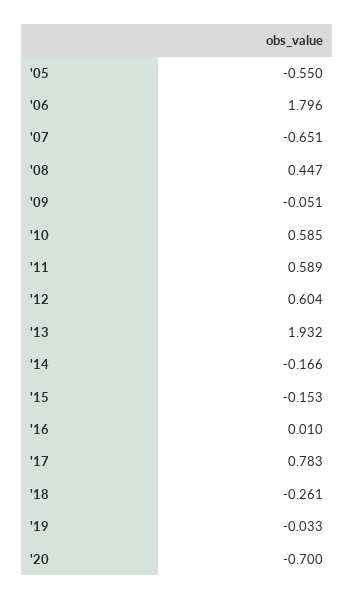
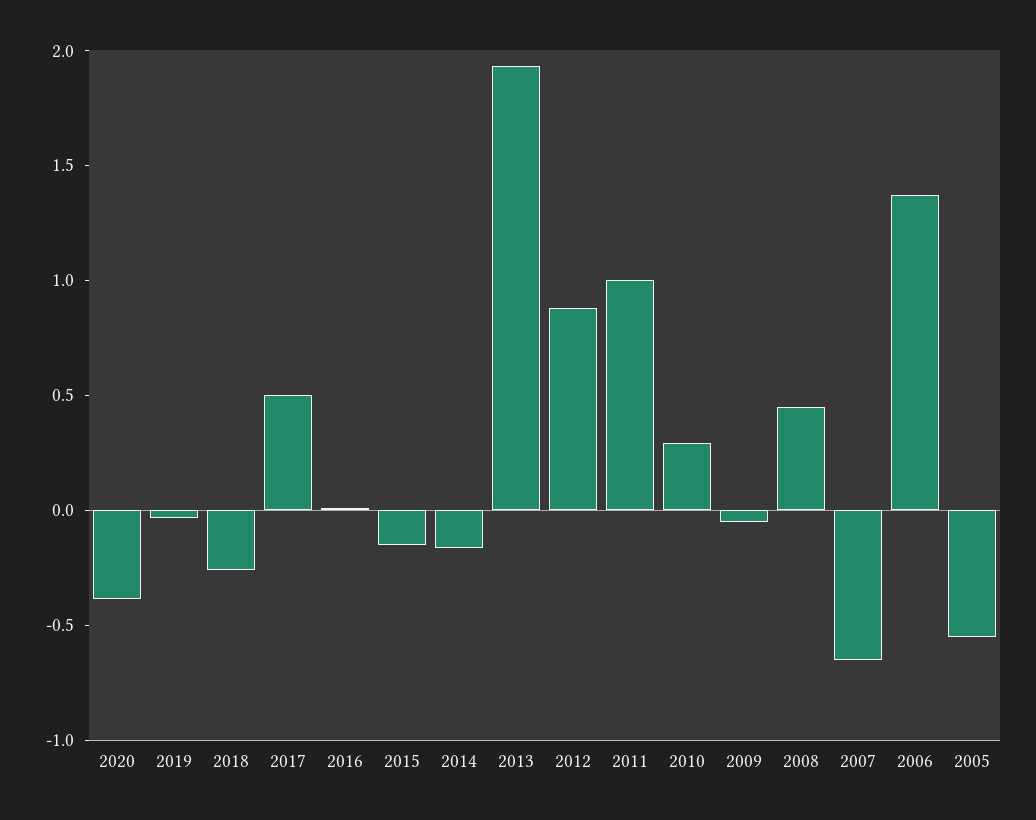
  {
    "'05": -0.55,
-   "'06": 1.796,
+   "'06": 1.4,
    "'07": -0.651,
    "'08": 0.447,
    "'09": -0.051,
-   "'10": 0.585,
+   "'10": 0.3,
-   "'11": 0.589,
+   "'11": 1,
-   "'12": 0.604,
+   "'12": 0.9,
    "'13": 1.932,
    "'14": -0.166,
    "'15": -0.153,
    "'16": 0.01,
-   "'17": 0.783,
+   "'17": 0.5,
    "'18": -0.261,
    "'19": -0.033,
-   "'20": -0.7
+   "'20": -0.4
  }

